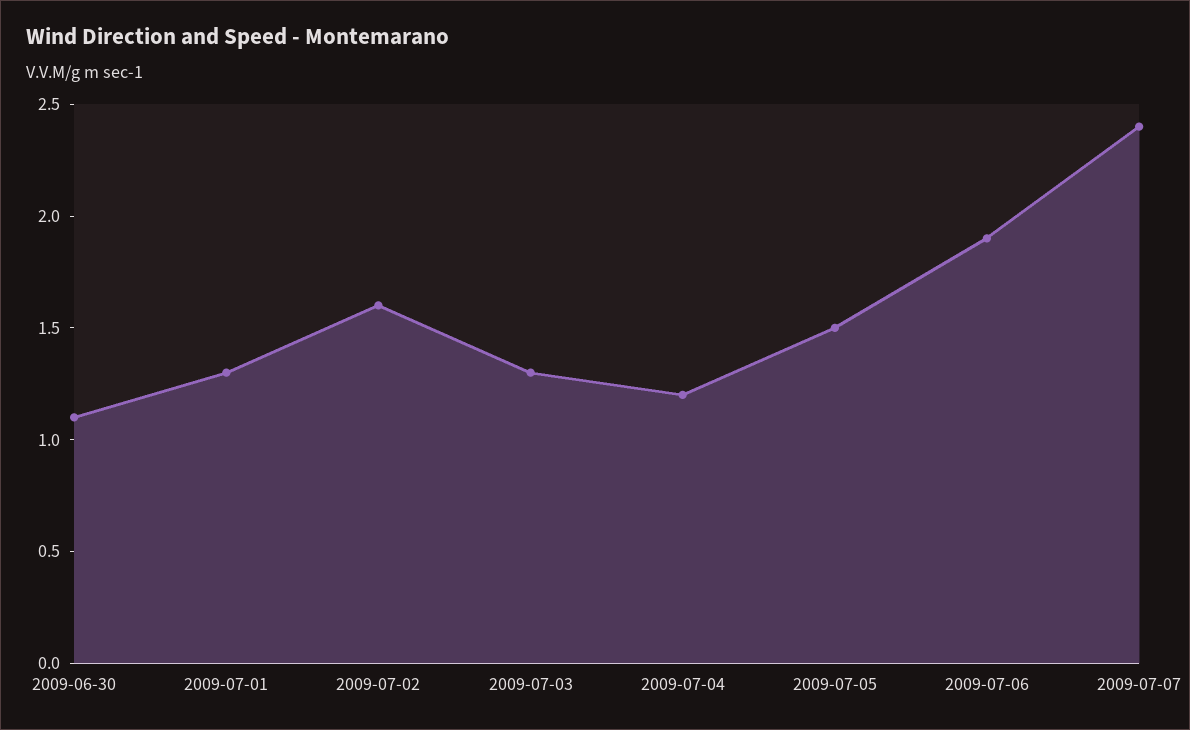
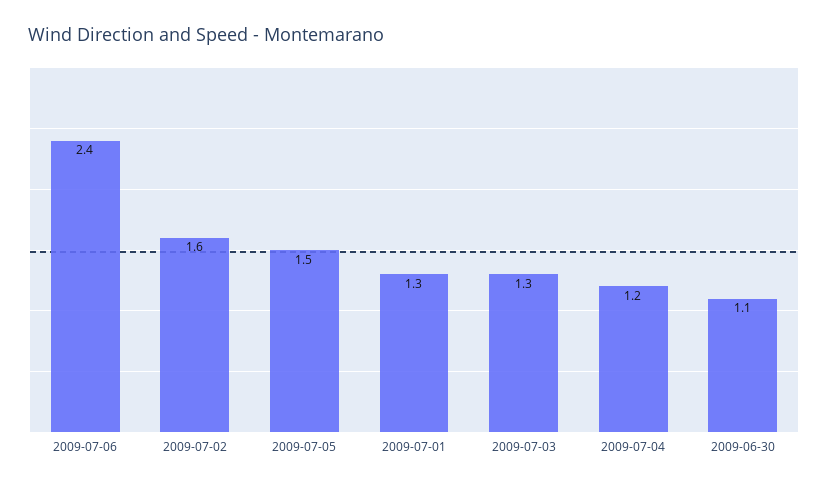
  {
    "2009-06-30": 1.1,
    "2009-07-01": 1.3,
    "2009-07-02": 1.6,
    "2009-07-03": 1.3,
    "2009-07-04": 1.2,
    "2009-07-05": 1.5,
-   "2009-07-06": 1.9,
+   "2009-07-06": 2.4
-   "2009-07-07": 2.4
  }

